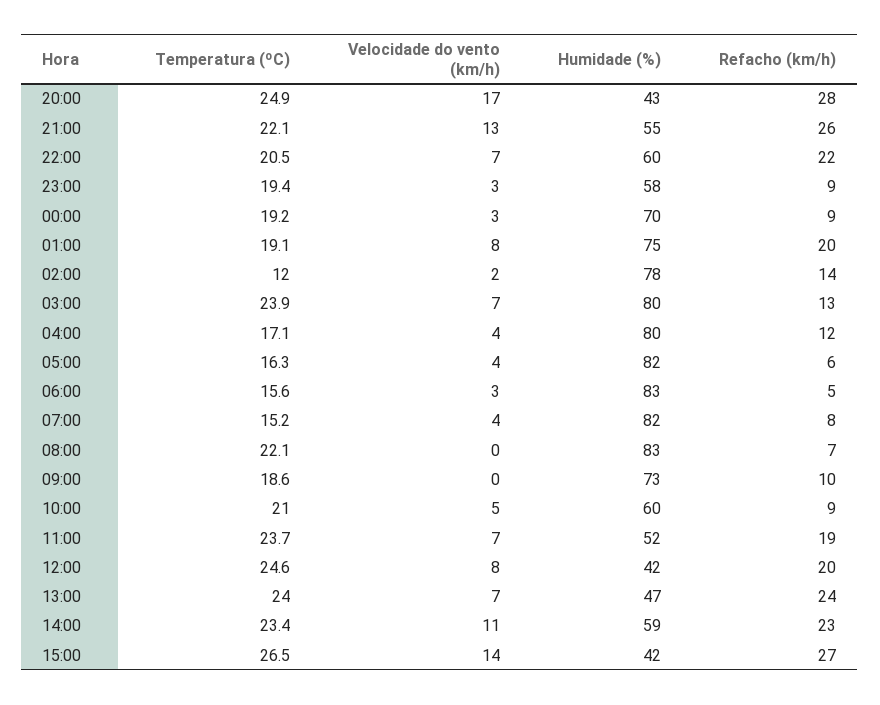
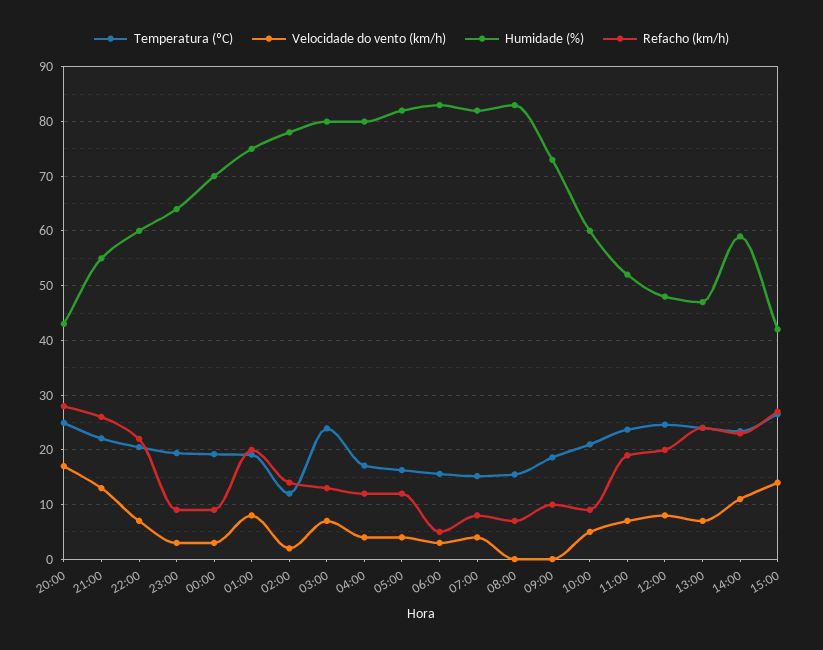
  {
    "Temperatura (ºC)": {
      "20:00": 24.9,
      "21:00": 22.1,
      "22:00": 20.5,
      "23:00": 19.4,
      "00:00": 19.2,
      "01:00": 19.1,
      "02:00": 12,
      "03:00": 23.9,
      "04:00": 17.1,
      "05:00": 16.3,
      "06:00": 15.6,
      "07:00": 15.2,
-     "08:00": 22.1,
+     "08:00": 16,
      "09:00": 18.6,
      "10:00": 21,
      "11:00": 23.7,
      "12:00": 24.6,
      "13:00": 24,
      "14:00": 23.4,
      "15:00": 26.5
    },
    "Velocidade do vento (km/h)": {
      "20:00": 17,
      "21:00": 13,
      "22:00": 7,
      "23:00": 3,
      "00:00": 3,
      "01:00": 8,
      "02:00": 2,
      "03:00": 7,
      "04:00": 4,
      "05:00": 4,
      "06:00": 3,
      "07:00": 4,
      "08:00": 0,
      "09:00": 0,
      "10:00": 5,
      "11:00": 7,
      "12:00": 8,
      "13:00": 7,
      "14:00": 11,
      "15:00": 14
    },
    "Humidade (%)": {
      "20:00": 43,
      "21:00": 55,
      "22:00": 60,
-     "23:00": 58,
+     "23:00": 64,
      "00:00": 70,
      "01:00": 75,
      "02:00": 78,
      "03:00": 80,
      "04:00": 80,
      "05:00": 82,
      "06:00": 83,
      "07:00": 82,
      "08:00": 83,
      "09:00": 73,
      "10:00": 60,
      "11:00": 52,
-     "12:00": 42,
+     "12:00": 48,
      "13:00": 47,
      "14:00": 59,
      "15:00": 42
    },
    "Refacho (km/h)": {
      "20:00": 28,
      "21:00": 26,
      "22:00": 22,
      "23:00": 9,
      "00:00": 9,
      "01:00": 20,
      "02:00": 14,
      "03:00": 13,
      "04:00": 12,
-     "05:00": 6,
+     "05:00": 12,
      "06:00": 5,
      "07:00": 8,
      "08:00": 7,
      "09:00": 10,
      "10:00": 9,
      "11:00": 19,
      "12:00": 20,
      "13:00": 24,
      "14:00": 23,
      "15:00": 27
    }
  }

